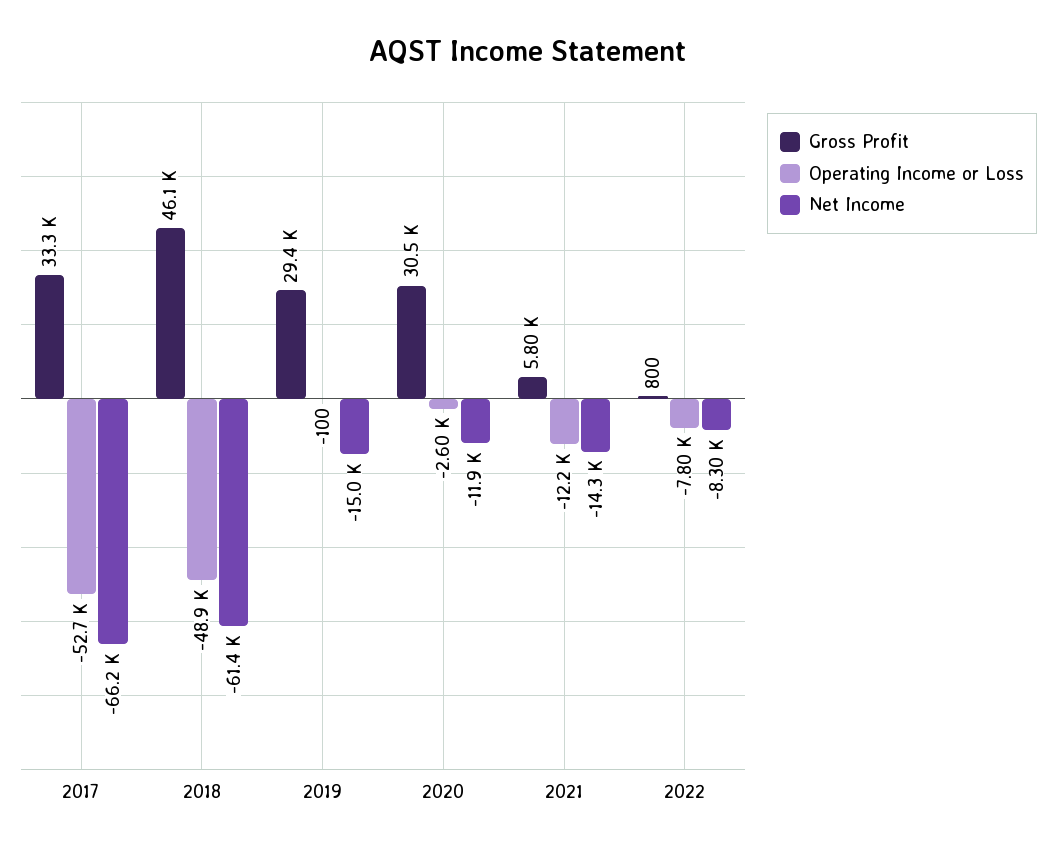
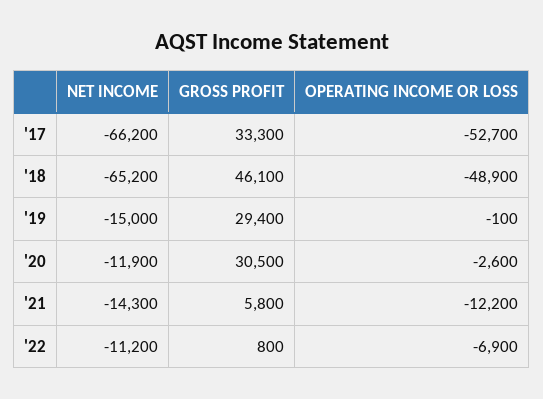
  {
    "Gross Profit": {
      "2017": 33300,
      "2018": 46100,
      "2019": 29400,
      "2020": 30500,
      "2021": 5800,
      "2022": 800
    },
    "Operating Income or Loss": {
      "2017": -52700,
      "2018": -48900,
      "2019": -100,
      "2020": -2600,
      "2021": -12200,
-     "2022": -7800
+     "2022": -6900
    },
    "Net Income": {
      "2017": -66200,
-     "2018": -61400,
+     "2018": -65200,
      "2019": -15000,
      "2020": -11900,
      "2021": -14300,
-     "2022": -8300
+     "2022": -11200
    }
  }

